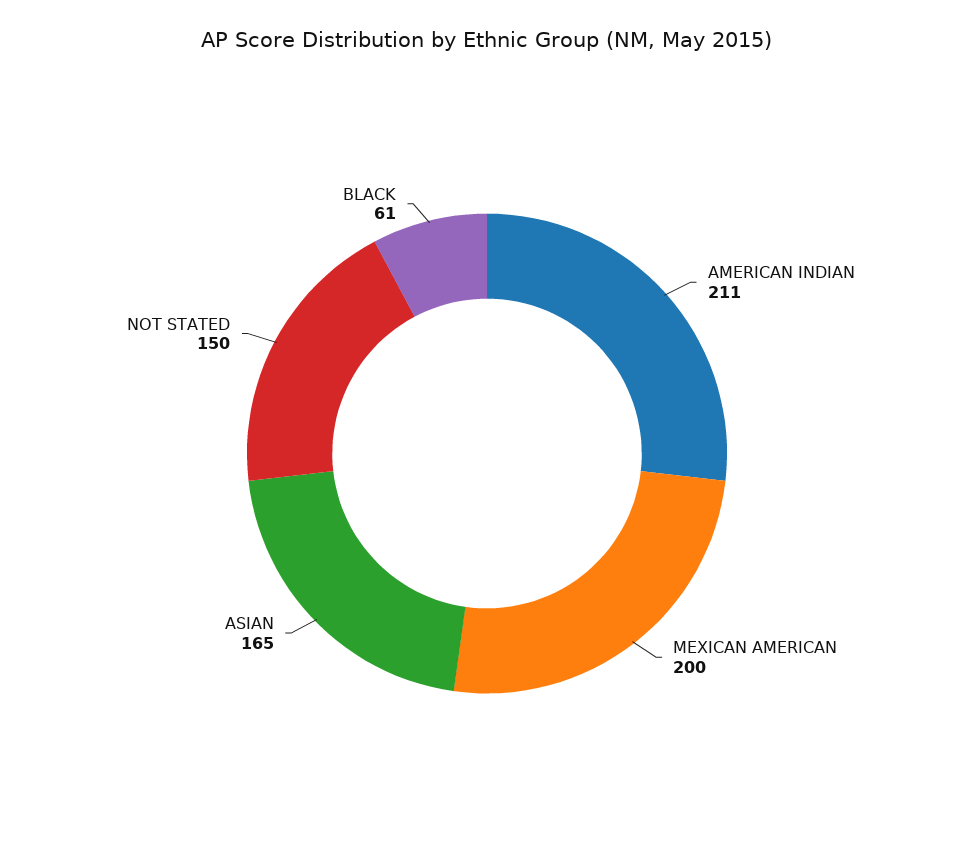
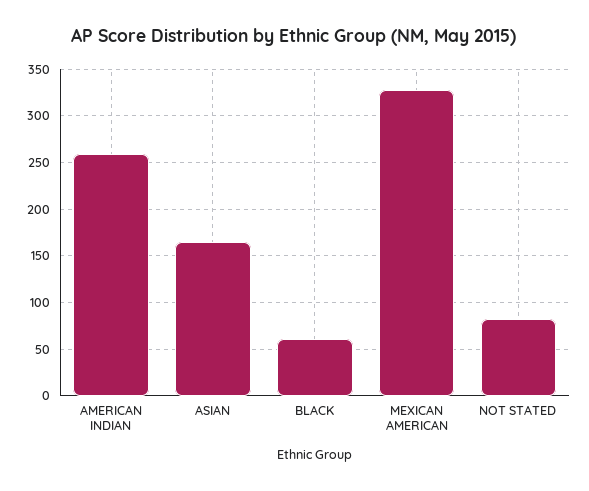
  {
-   "AMERICAN INDIAN": 211,
+   "AMERICAN INDIAN": 260,
-   "MEXICAN AMERICAN": 200,
+   "MEXICAN AMERICAN": 330,
    "ASIAN": 165,
-   "NOT STATED": 150,
+   "NOT STATED": 80,
    "BLACK": 61
  }

